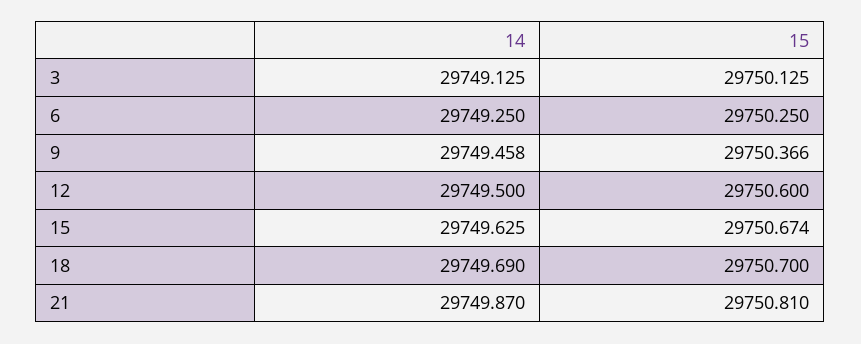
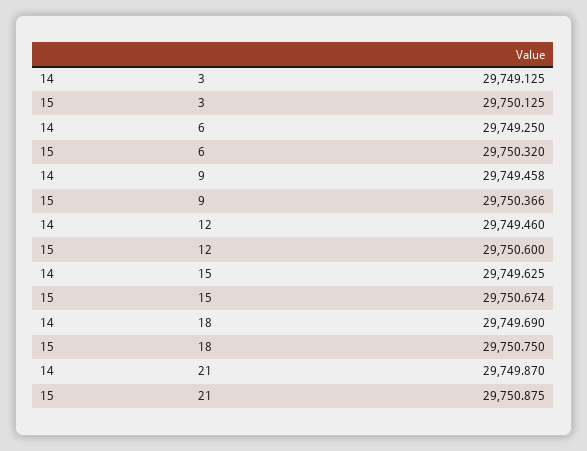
  {
    "14": {
      "3": 29749.125,
      "6": 29749.25,
      "9": 29749.458,
-     "12": 29749.5,
+     "12": 29749.46,
      "15": 29749.625,
      "18": 29749.69,
      "21": 29749.87
    },
    "15": {
      "3": 29750.125,
-     "6": 29750.25,
+     "6": 29750.32,
      "9": 29750.366,
      "12": 29750.6,
      "15": 29750.674,
-     "18": 29750.7,
+     "18": 29750.75,
-     "21": 29750.81
+     "21": 29750.875
    }
  }

